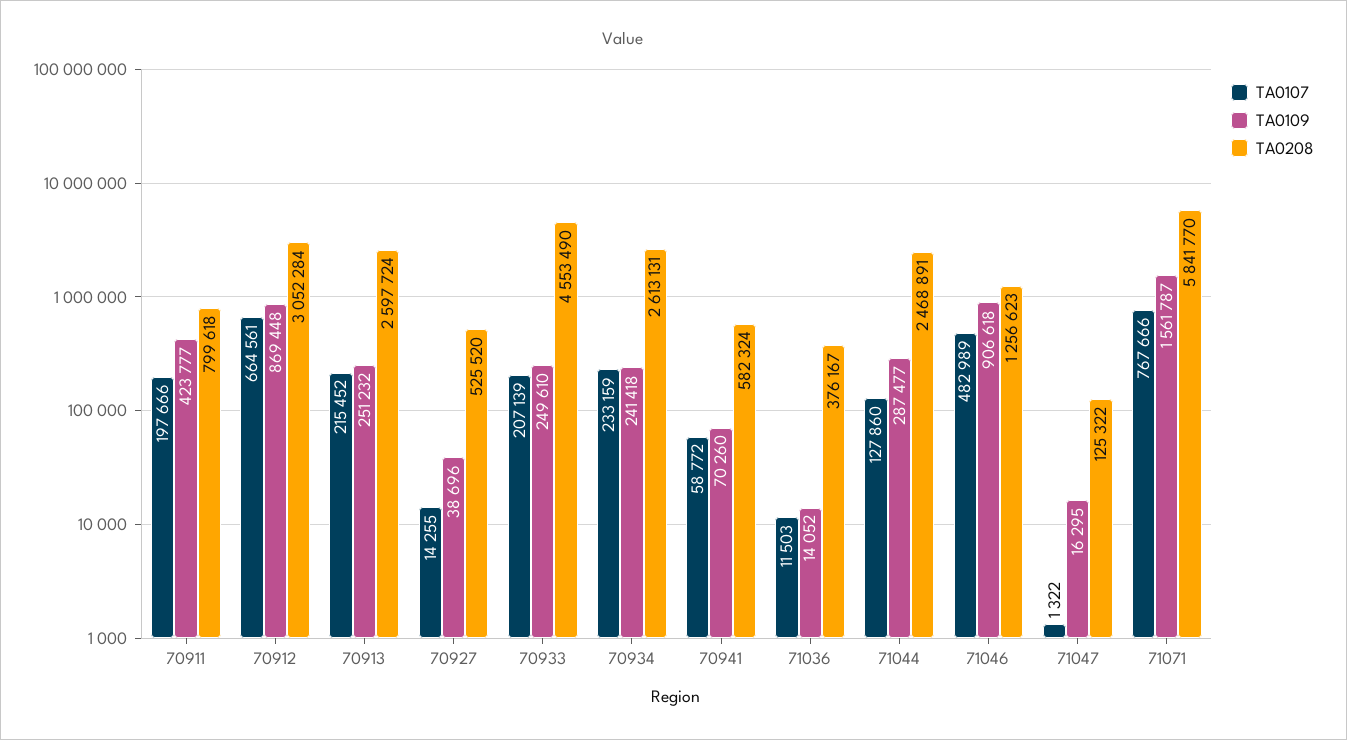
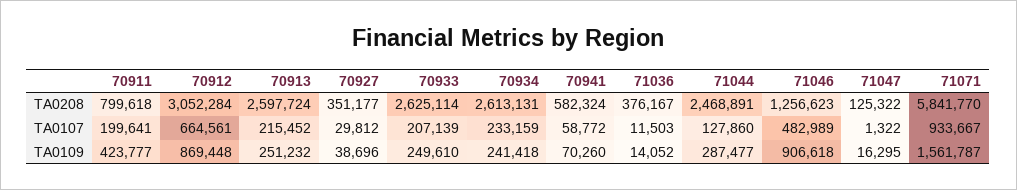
  {
    "TA0107": {
-     "70911": 197666,
+     "70911": 199641,
      "70912": 664561,
      "70913": 215452,
-     "70927": 14255,
+     "70927": 29812,
      "70933": 207139,
      "70934": 233159,
      "70941": 58772,
      "71036": 11503,
      "71044": 127860,
      "71046": 482989,
      "71047": 1322,
-     "71071": 767666
+     "71071": 933667
    },
    "TA0109": {
      "70911": 423777,
      "70912": 869448,
      "70913": 251232,
      "70927": 38696,
      "70933": 249610,
      "70934": 241418,
      "70941": 70260,
      "71036": 14052,
      "71044": 287477,
      "71046": 906618,
      "71047": 16295,
      "71071": 1561787
    },
    "TA0208": {
      "70911": 799618,
      "70912": 3052284,
      "70913": 2597724,
-     "70927": 525520,
+     "70927": 351177,
-     "70933": 4553490,
+     "70933": 2625114,
      "70934": 2613131,
      "70941": 582324,
      "71036": 376167,
      "71044": 2468891,
      "71046": 1256623,
      "71047": 125322,
      "71071": 5841770
    }
  }

